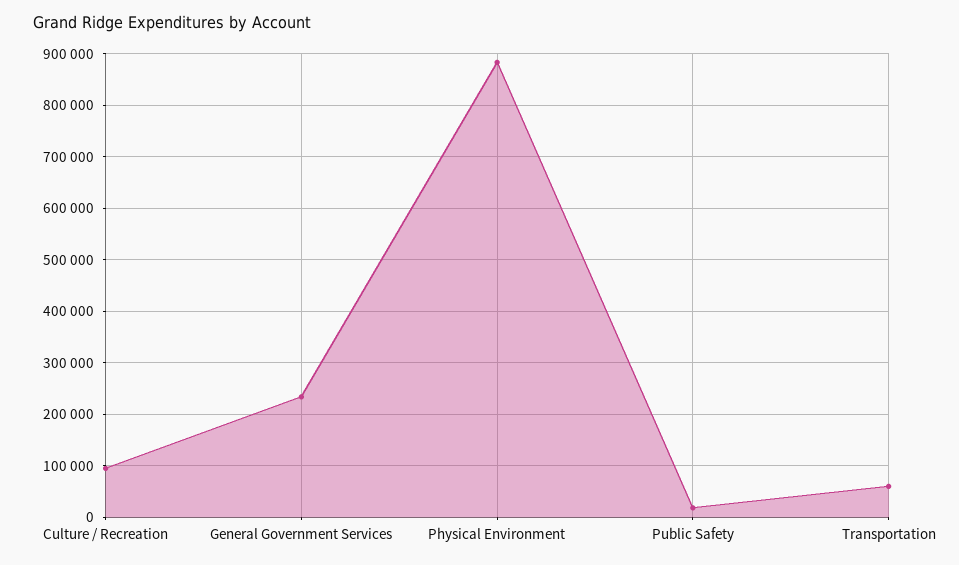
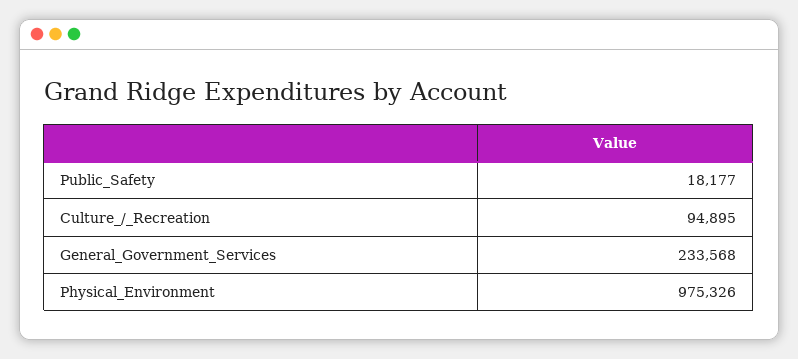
  {
    "Culture / Recreation": 94895,
    "General Government Services": 233568,
-   "Physical Environment": 880000,
+   "Physical Environment": 975326,
-   "Public Safety": 18177,
+   "Public Safety": 18177
-   "Transportation": 60000
  }

